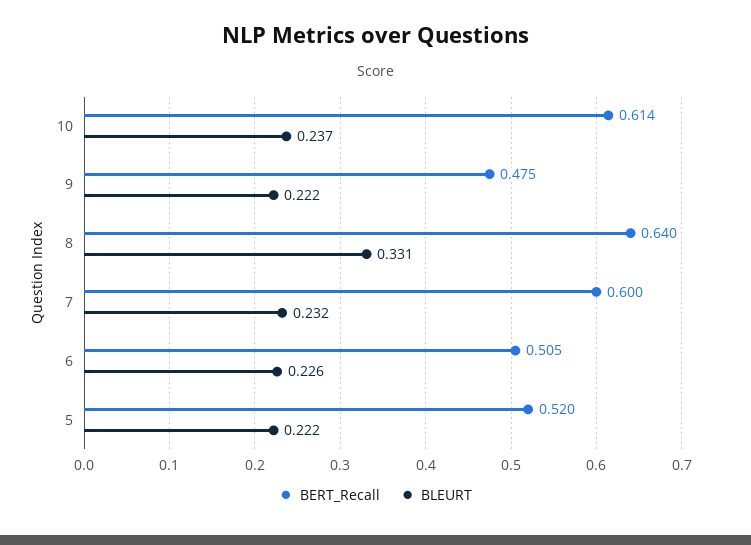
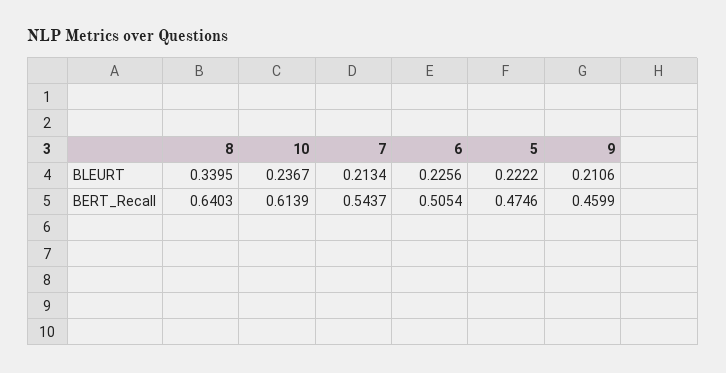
  {
    "BERT_Recall": {
      "10": 0.6139,
-     "9": 0.475,
+     "9": 0.4599,
      "8": 0.6403,
-     "7": 0.6,
+     "7": 0.5437,
      "6": 0.5054,
-     "5": 0.52
+     "5": 0.4746
    },
    "BLEURT": {
      "10": 0.2367,
-     "9": 0.222,
+     "9": 0.2106,
-     "8": 0.331,
+     "8": 0.3395,
-     "7": 0.232,
+     "7": 0.2134,
      "6": 0.2256,
      "5": 0.2222
    }
  }

